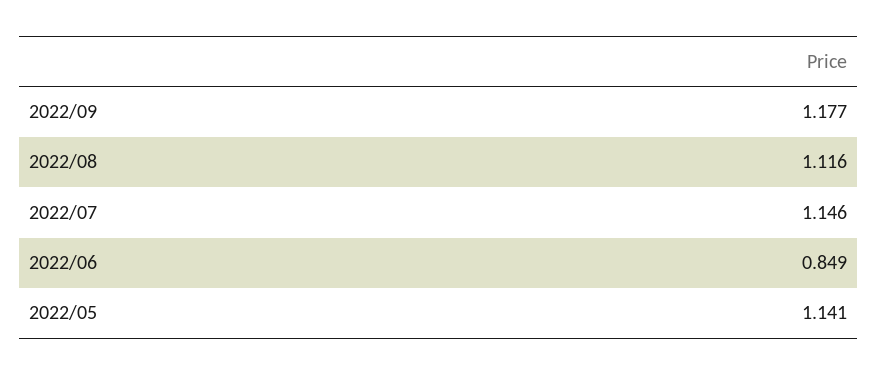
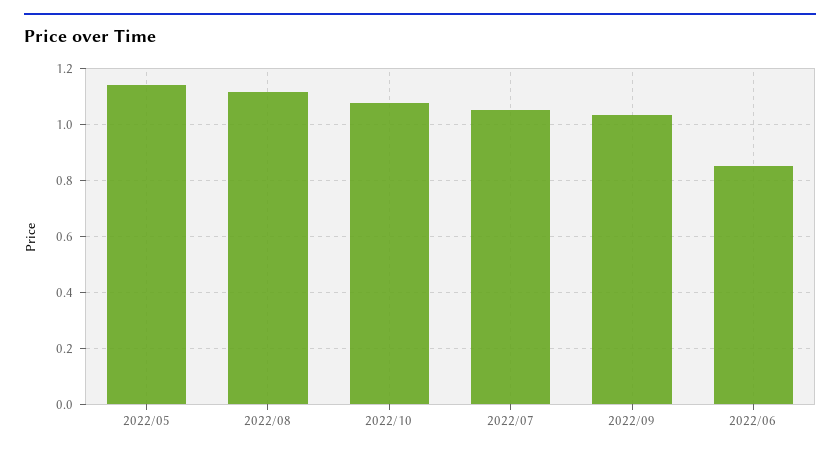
  {
-   "2022/09": 1.177,
+   "2022/09": 1.025,
    "2022/08": 1.116,
-   "2022/07": 1.146,
+   "2022/07": 1.05,
    "2022/06": 0.849,
-   "2022/05": 1.141
+   "2022/05": 1.141,
+   "2022/10": 1.075
  }

